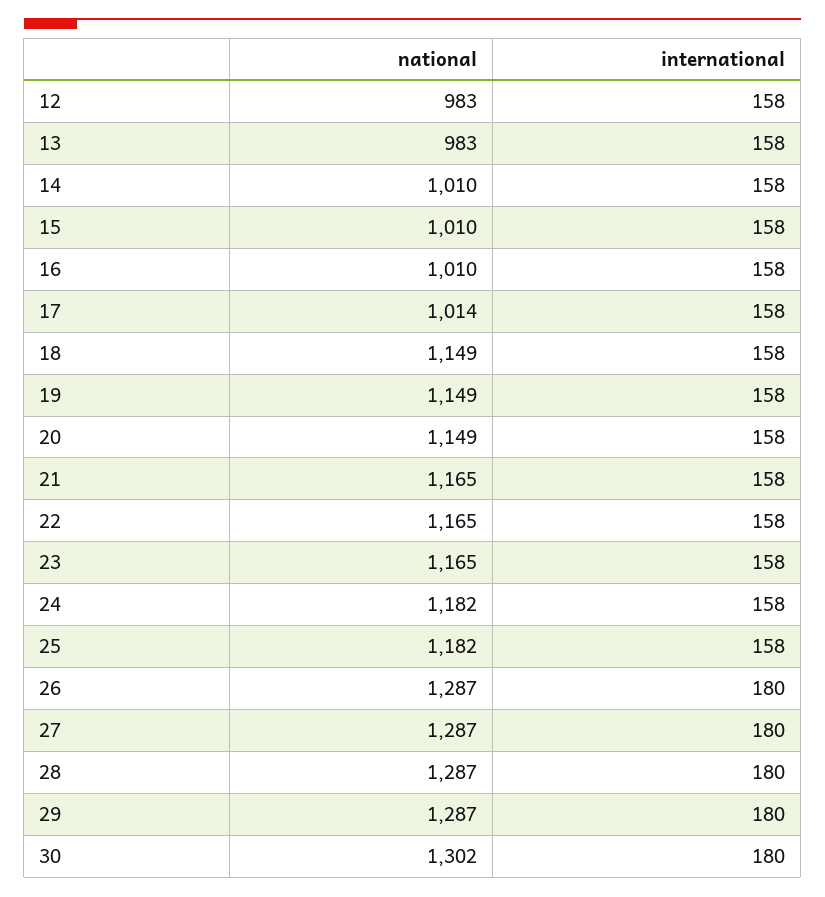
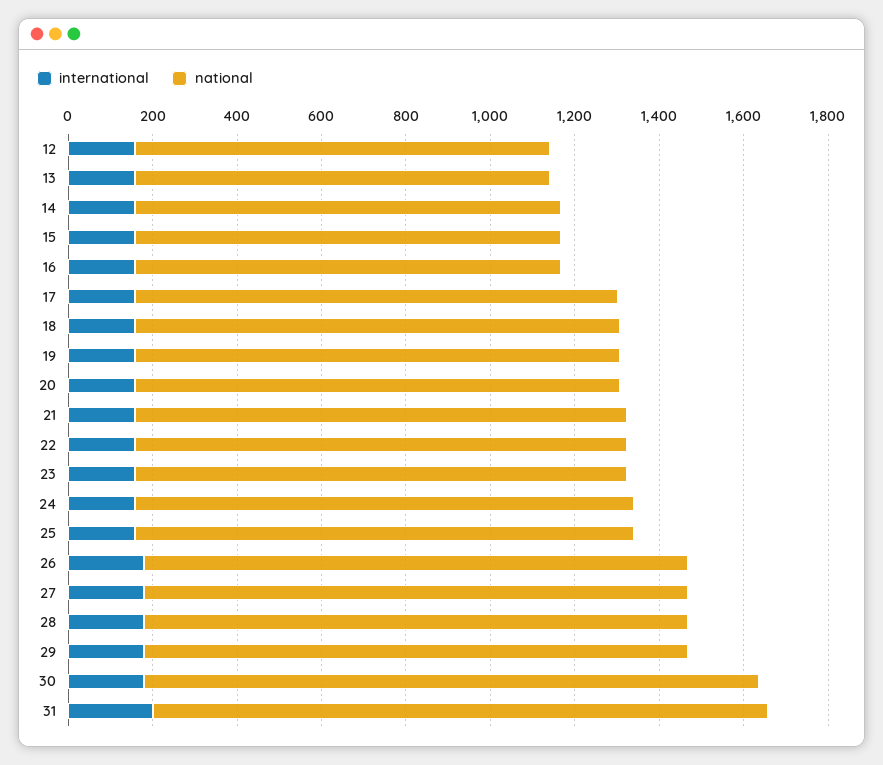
  {
    "national": {
      "12": 983,
      "13": 983,
      "14": 1010,
      "15": 1010,
      "16": 1010,
-     "17": 1014,
+     "17": 1150,
      "18": 1149,
      "19": 1149,
      "20": 1149,
      "21": 1165,
      "22": 1165,
      "23": 1165,
      "24": 1182,
      "25": 1182,
      "26": 1287,
      "27": 1287,
      "28": 1287,
      "29": 1287,
-     "30": 1302
+     "30": 1450,
+     "31": 1450
    },
    "international": {
      "12": 158,
      "13": 158,
      "14": 158,
      "15": 158,
      "16": 158,
      "17": 158,
      "18": 158,
      "19": 158,
      "20": 158,
      "21": 158,
      "22": 158,
      "23": 158,
      "24": 158,
      "25": 158,
      "26": 180,
      "27": 180,
      "28": 180,
      "29": 180,
-     "30": 180
+     "30": 180,
+     "31": 200
    }
  }

